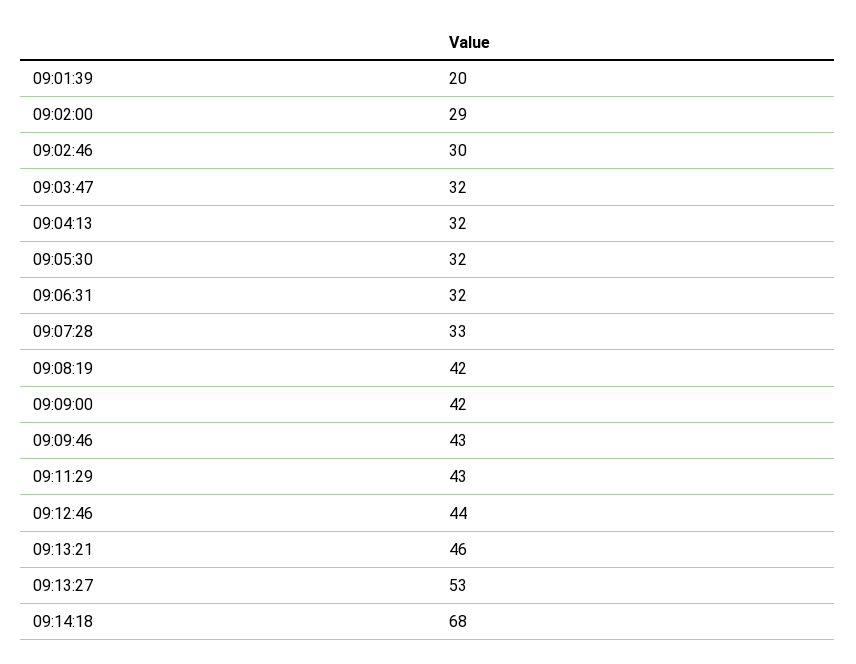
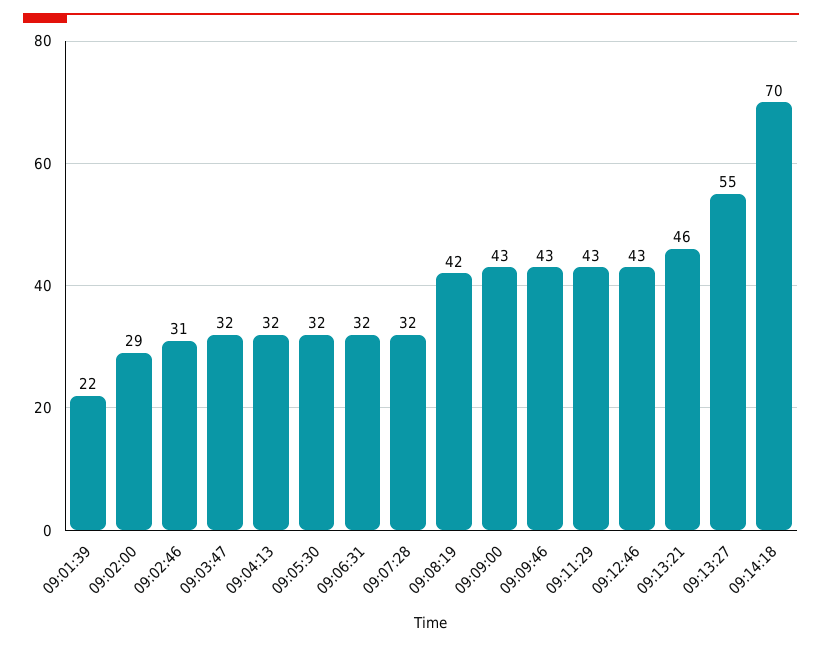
  {
-   "09:01:39": 20,
+   "09:01:39": 22,
    "09:02:00": 29,
-   "09:02:46": 30,
+   "09:02:46": 31,
    "09:03:47": 32,
    "09:04:13": 32,
    "09:05:30": 32,
    "09:06:31": 32,
-   "09:07:28": 33,
+   "09:07:28": 32,
    "09:08:19": 42,
-   "09:09:00": 42,
+   "09:09:00": 43,
    "09:09:46": 43,
    "09:11:29": 43,
-   "09:12:46": 44,
+   "09:12:46": 43,
    "09:13:21": 46,
-   "09:13:27": 53,
+   "09:13:27": 55,
-   "09:14:18": 68
+   "09:14:18": 70
  }

